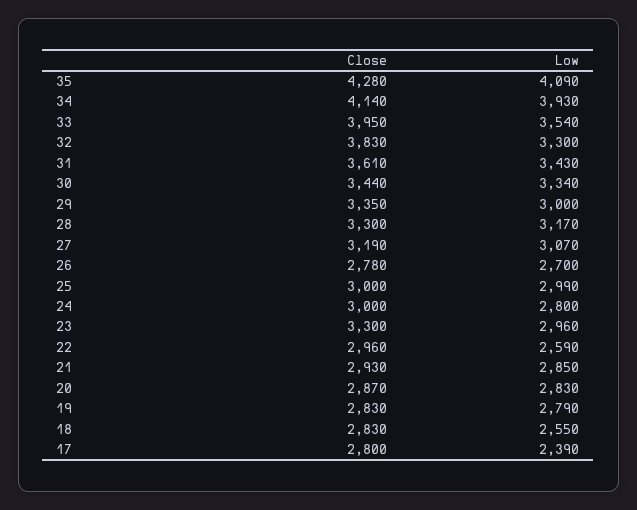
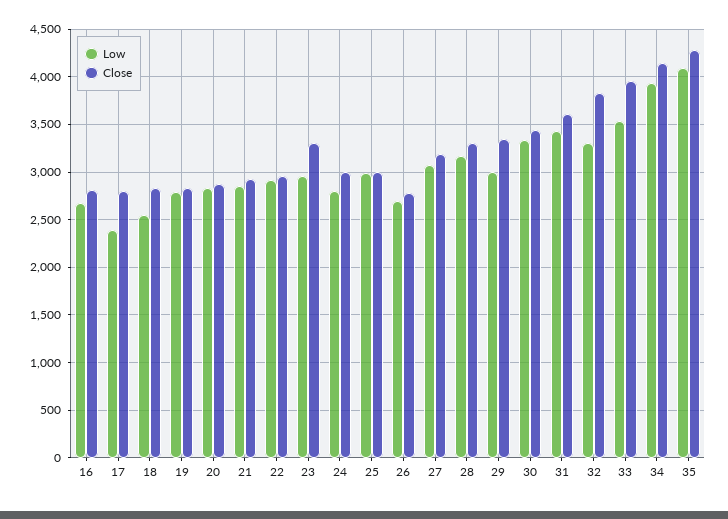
  {
    "Close": {
      "35": 4280,
      "34": 4140,
      "33": 3950,
      "32": 3830,
      "31": 3610,
      "30": 3440,
      "29": 3350,
      "28": 3300,
      "27": 3190,
      "26": 2780,
      "25": 3000,
      "24": 3000,
      "23": 3300,
      "22": 2960,
      "21": 2930,
      "20": 2870,
      "19": 2830,
      "18": 2830,
-     "17": 2800
+     "17": 2800,
+     "16": 2800
    },
    "Low": {
      "35": 4090,
      "34": 3930,
      "33": 3540,
      "32": 3300,
      "31": 3430,
      "30": 3340,
      "29": 3000,
      "28": 3170,
      "27": 3070,
      "26": 2700,
      "25": 2990,
      "24": 2800,
      "23": 2960,
-     "22": 2590,
+     "22": 2900,
      "21": 2850,
      "20": 2830,
      "19": 2790,
      "18": 2550,
-     "17": 2390
+     "17": 2390,
+     "16": 2700
    }
  }

